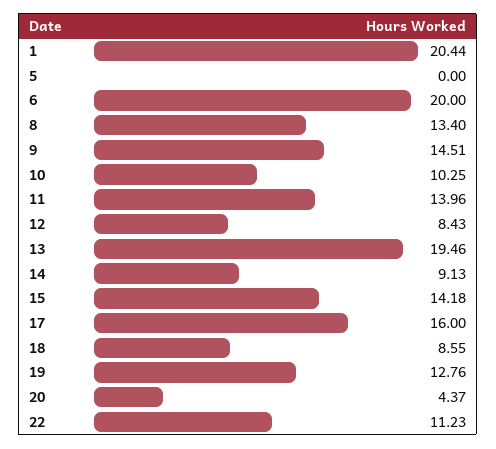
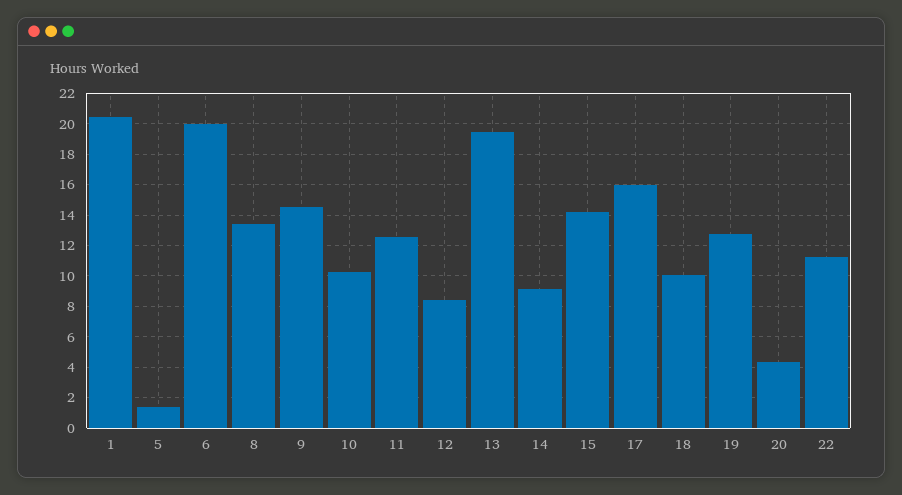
  {
    "1": 20.44,
-   "5": 0,
+   "5": 1.5,
    "6": 20,
    "8": 13.4,
    "9": 14.51,
    "10": 10.25,
-   "11": 13.96,
+   "11": 12.5,
    "12": 8.43,
    "13": 19.46,
    "14": 9.13,
    "15": 14.18,
    "17": 16,
-   "18": 8.55,
+   "18": 10,
    "19": 12.76,
    "20": 4.37,
    "22": 11.23
  }

